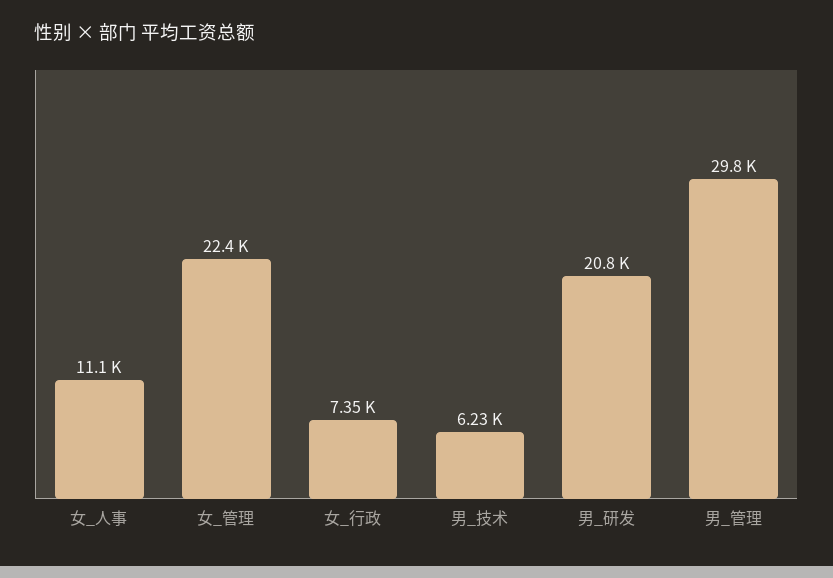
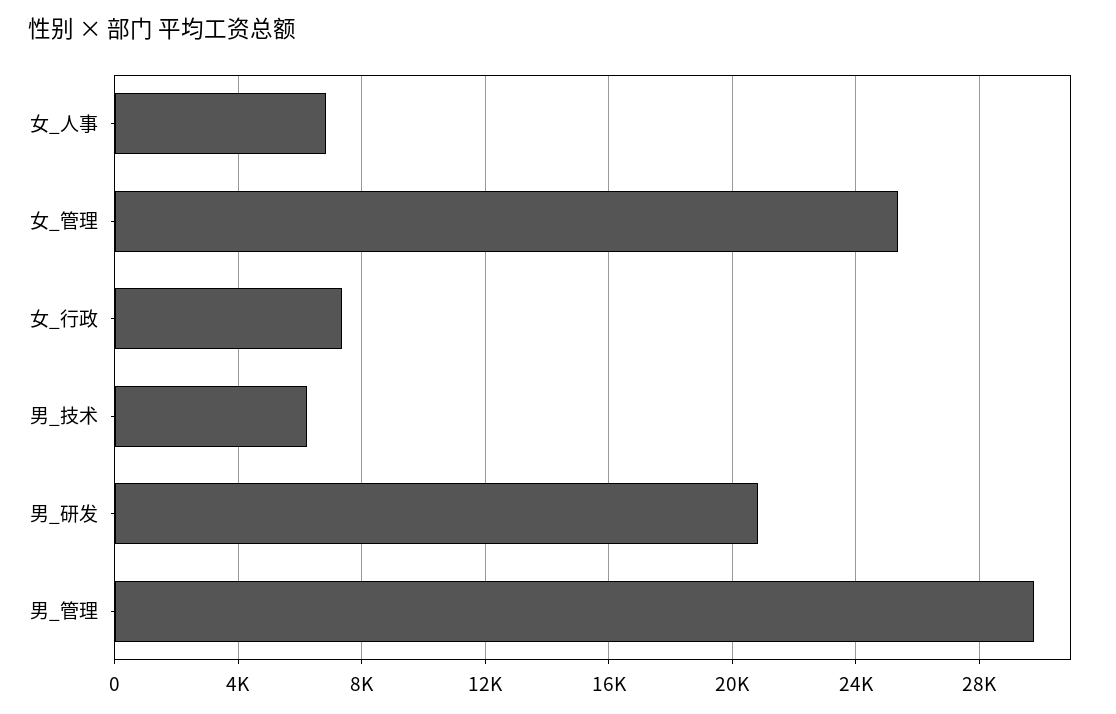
  {
-   "女_人事": 11100,
+   "女_人事": 7000,
-   "女_管理": 22400,
+   "女_管理": 25500,
    "女_行政": 7350,
    "男_技术": 6230,
    "男_研发": 20800,
    "男_管理": 29800
  }

